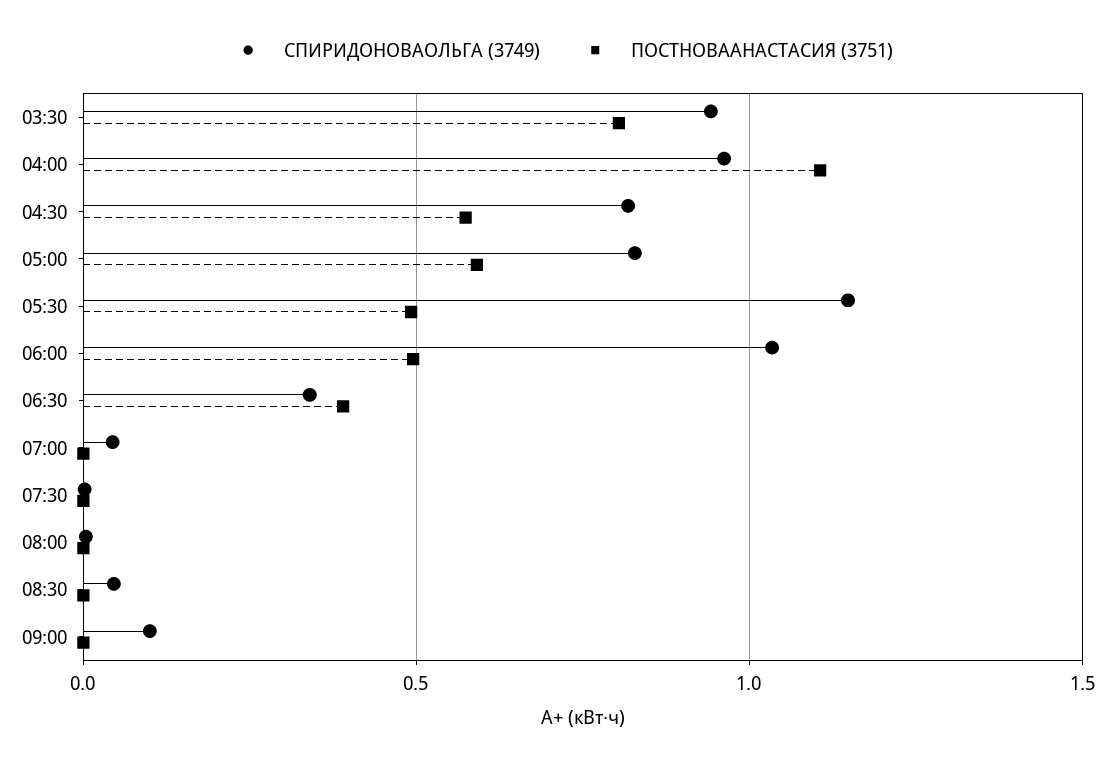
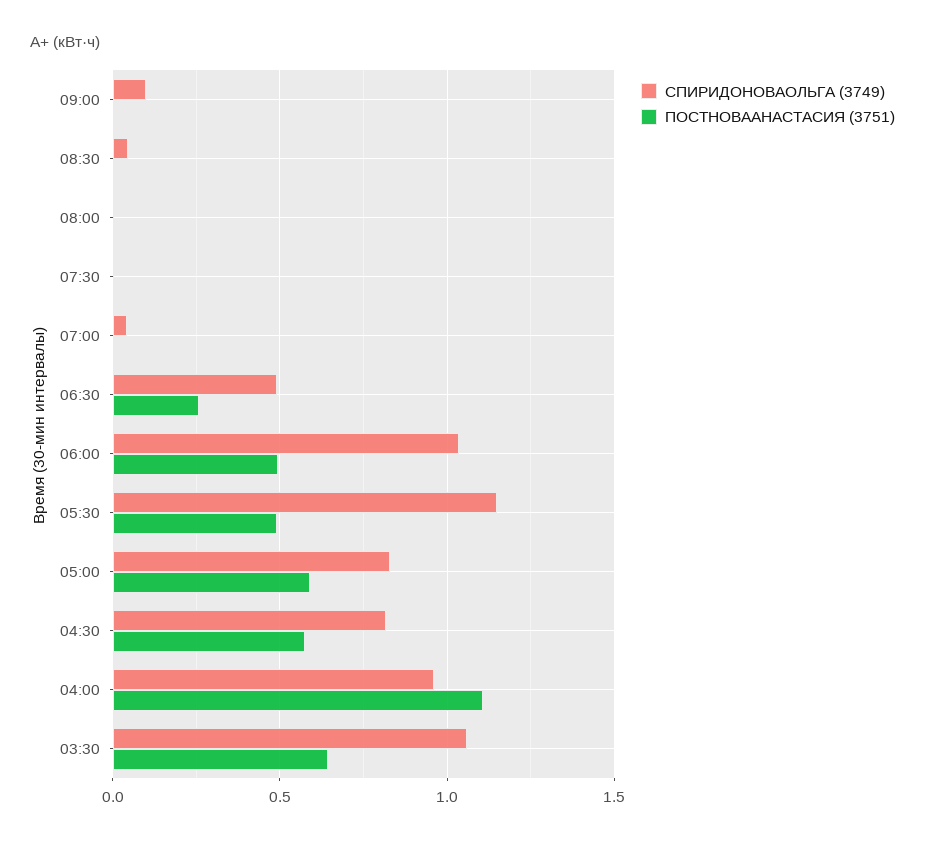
  {
    "СПИРИДОНОВАОЛЬГА (3749)": {
-     "03:30": 0.95,
+     "03:30": 1.05,
      "04:00": 0.95,
      "04:30": 0.8,
      "05:00": 0.85,
      "05:30": 1.15,
      "06:00": 1.05,
-     "06:30": 0.35,
+     "06:30": 0.5,
      "07:00": 0.05,
      "07:30": 0,
      "08:00": 0,
      "08:30": 0.05,
      "09:00": 0.1
    },
    "ПОСТНОВААНАСТАСИЯ (3751)": {
-     "03:30": 0.8,
+     "03:30": 0.65,
      "04:00": 1.1,
      "04:30": 0.55,
      "05:00": 0.6,
      "05:30": 0.5,
      "06:00": 0.5,
-     "06:30": 0.4,
+     "06:30": 0.25,
      "07:00": 0,
      "07:30": 0,
      "08:00": 0,
      "08:30": 0,
      "09:00": 0
    }
  }

